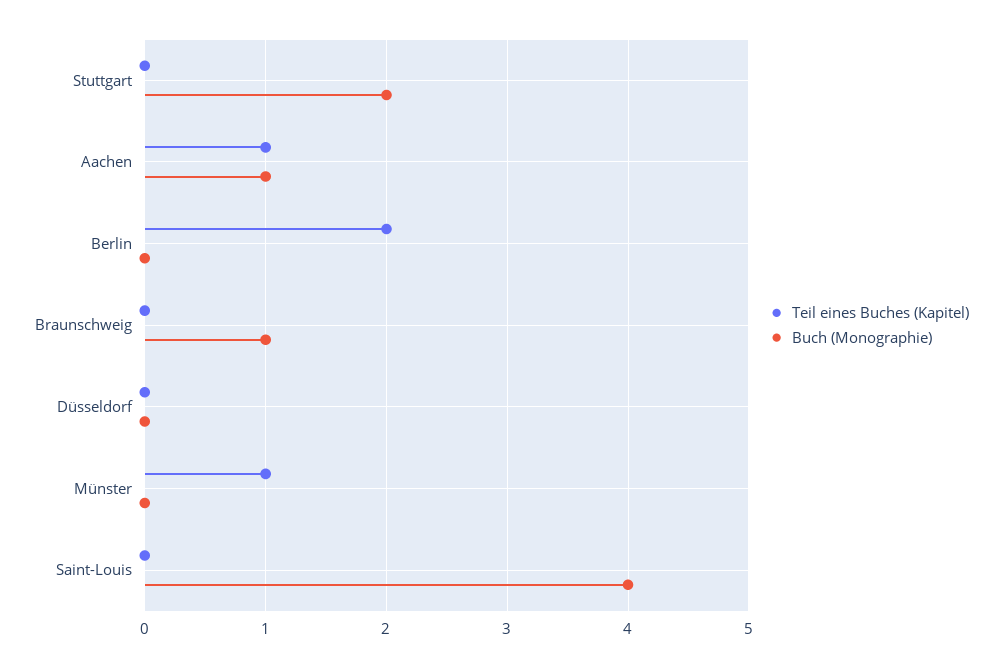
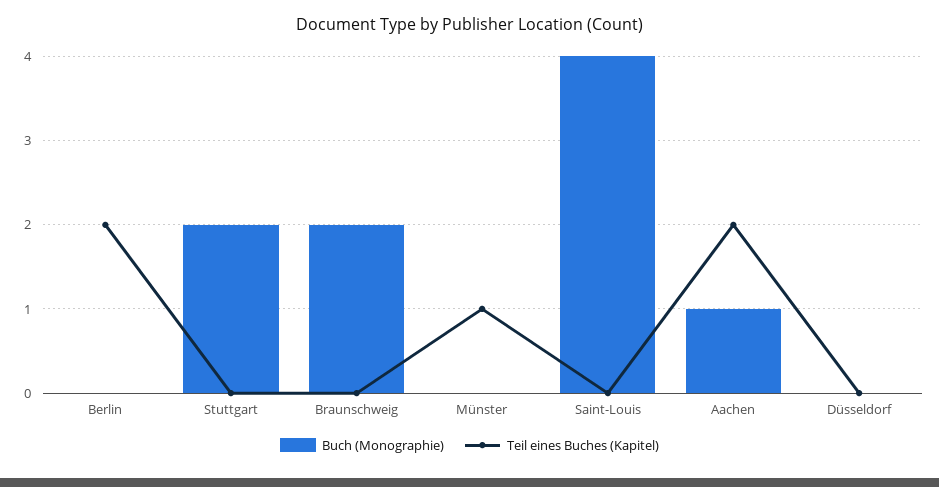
  {
    "Teil eines Buches (Kapitel)": {
      "Stuttgart": 0,
-     "Aachen": 1,
+     "Aachen": 2,
      "Berlin": 2,
      "Braunschweig": 0,
      "Düsseldorf": 0,
      "Münster": 1,
      "Saint-Louis": 0
    },
    "Buch (Monographie)": {
      "Stuttgart": 2,
      "Aachen": 1,
      "Berlin": 0,
-     "Braunschweig": 1,
+     "Braunschweig": 2,
      "Düsseldorf": 0,
      "Münster": 0,
      "Saint-Louis": 4
    }
  }

